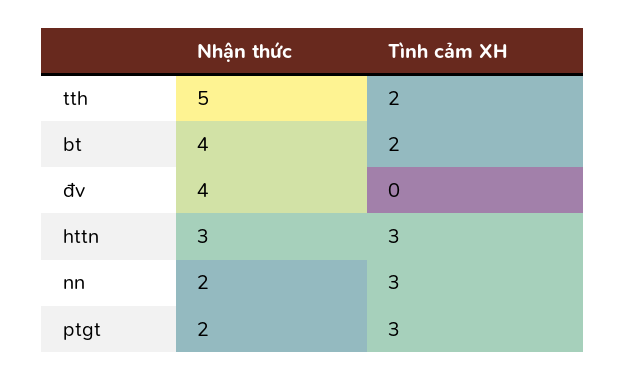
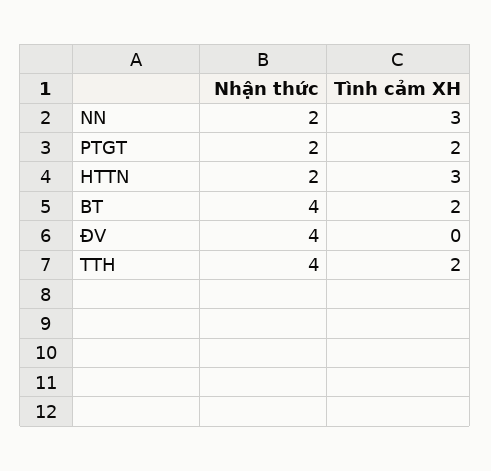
  {
    "Nhận thức": {
-     "tth": 5,
+     "tth": 4,
      "bt": 4,
      "đv": 4,
-     "httn": 3,
+     "httn": 2,
      "nn": 2,
      "ptgt": 2
    },
    "Tình cảm XH": {
      "tth": 2,
      "bt": 2,
      "đv": 0,
      "httn": 3,
      "nn": 3,
-     "ptgt": 3
+     "ptgt": 2
    }
  }

